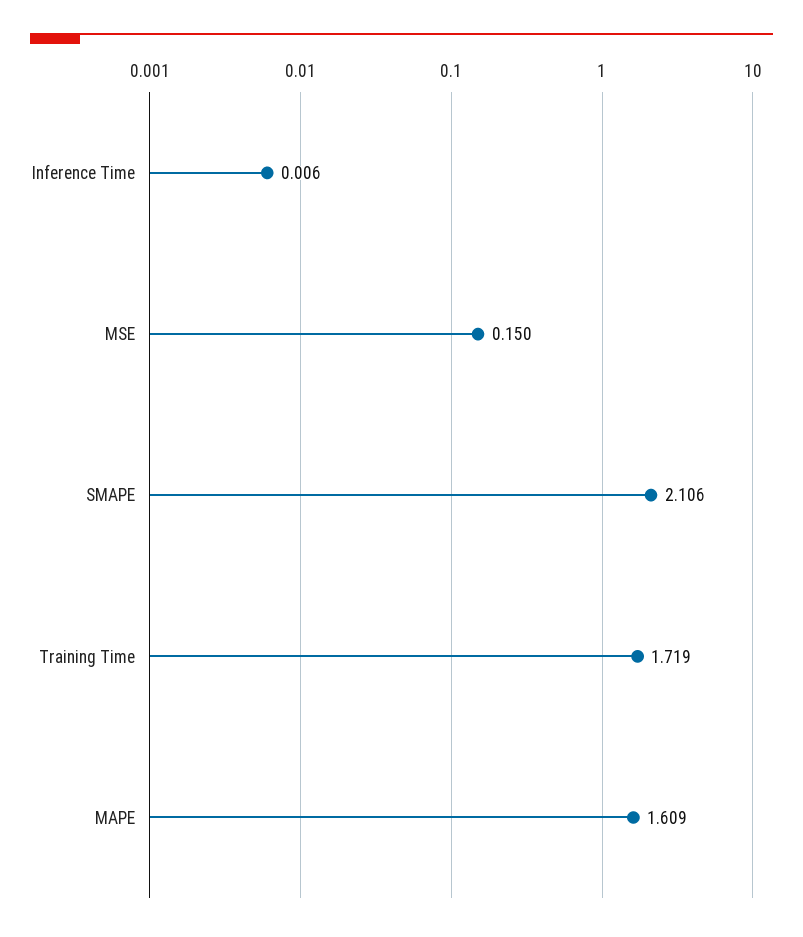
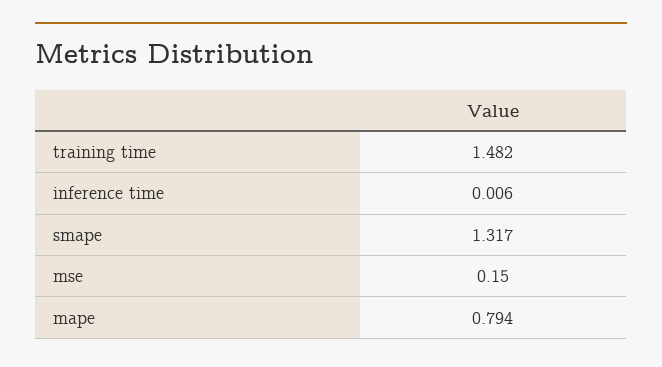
  {
    "Inference Time": 0.006,
    "MSE": 0.15,
-   "SMAPE": 2.106,
+   "SMAPE": 1.317,
-   "Training Time": 1.719,
+   "Training Time": 1.482,
-   "MAPE": 1.609
+   "MAPE": 0.794
  }

